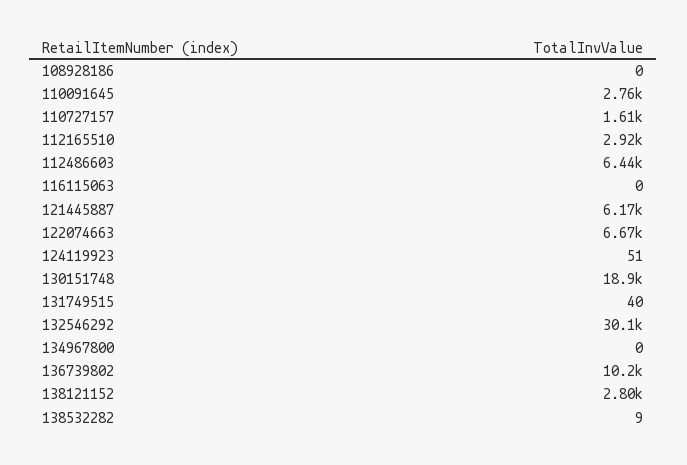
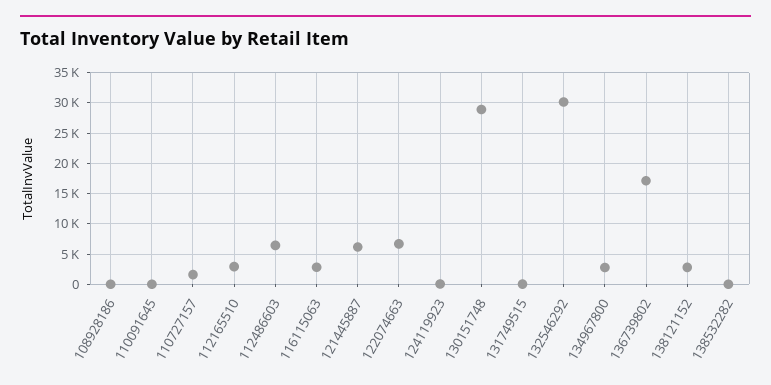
  {
    "108928186": 0,
-   "110091645": 2760,
+   "110091645": 0,
    "110727157": 1610,
    "112165510": 2920,
    "112486603": 6440,
-   "116115063": 0,
+   "116115063": 3000,
    "121445887": 6170,
    "122074663": 6670,
    "124119923": 51,
-   "130151748": 18900,
+   "130151748": 29000,
    "131749515": 40,
    "132546292": 30100,
-   "134967800": 0,
+   "134967800": 3000,
-   "136739802": 10200,
+   "136739802": 17000,
    "138121152": 2800,
    "138532282": 9
  }

